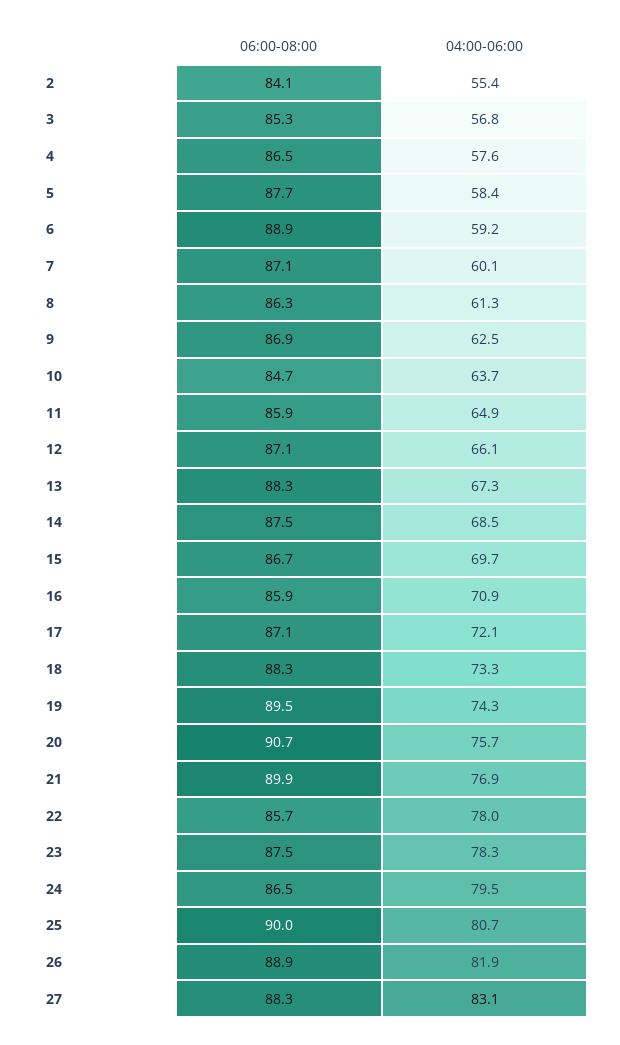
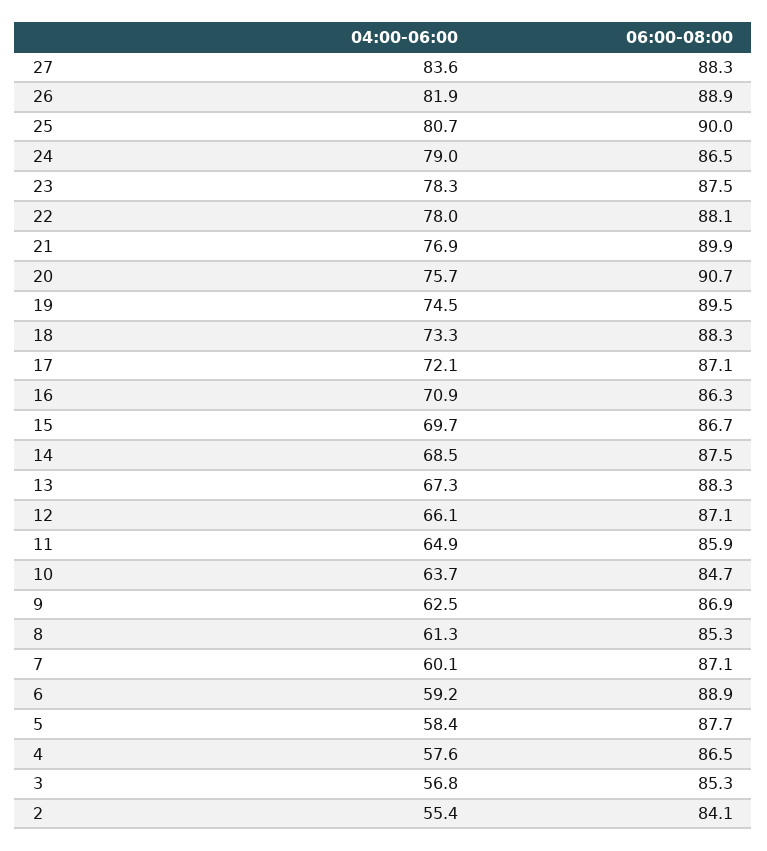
  {
    "06:00-08:00": {
      "2": 84.1,
      "3": 85.3,
      "4": 86.5,
      "5": 87.7,
      "6": 88.9,
      "7": 87.1,
-     "8": 86.3,
+     "8": 85.3,
      "9": 86.9,
      "10": 84.7,
      "11": 85.9,
      "12": 87.1,
      "13": 88.3,
      "14": 87.5,
      "15": 86.7,
-     "16": 85.9,
+     "16": 86.3,
      "17": 87.1,
      "18": 88.3,
      "19": 89.5,
      "20": 90.7,
      "21": 89.9,
-     "22": 85.7,
+     "22": 88.1,
      "23": 87.5,
      "24": 86.5,
      "25": 90,
      "26": 88.9,
      "27": 88.3
    },
    "04:00-06:00": {
      "2": 55.4,
      "3": 56.8,
      "4": 57.6,
      "5": 58.4,
      "6": 59.2,
      "7": 60.1,
      "8": 61.3,
      "9": 62.5,
      "10": 63.7,
      "11": 64.9,
      "12": 66.1,
      "13": 67.3,
      "14": 68.5,
      "15": 69.7,
      "16": 70.9,
      "17": 72.1,
      "18": 73.3,
-     "19": 74.3,
+     "19": 74.5,
      "20": 75.7,
      "21": 76.9,
      "22": 78,
      "23": 78.3,
-     "24": 79.5,
+     "24": 79,
      "25": 80.7,
      "26": 81.9,
-     "27": 83.1
+     "27": 83.6
    }
  }

